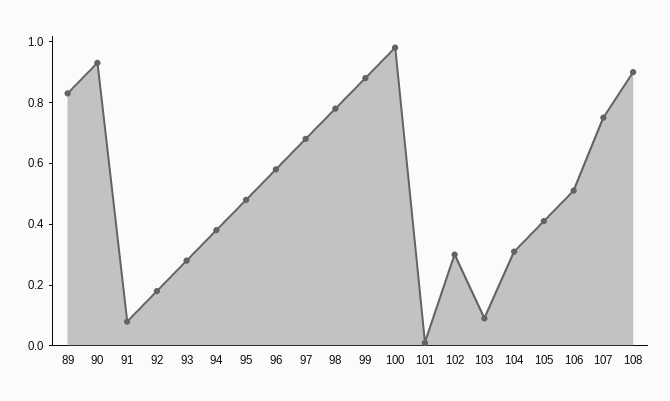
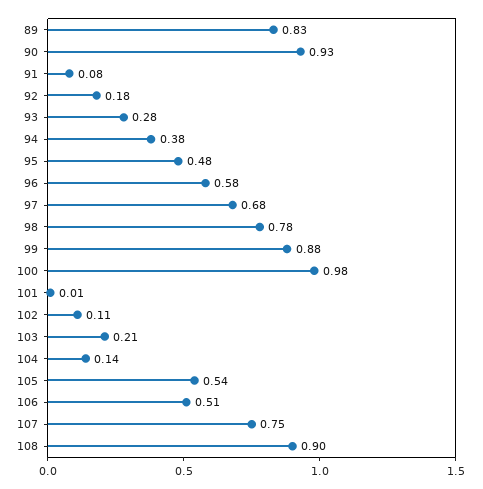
  {
    "89": 0.83,
    "90": 0.93,
    "91": 0.08,
    "92": 0.18,
    "93": 0.28,
    "94": 0.38,
    "95": 0.48,
    "96": 0.58,
    "97": 0.68,
    "98": 0.78,
    "99": 0.88,
    "100": 0.98,
    "101": 0.01,
-   "102": 0.3,
+   "102": 0.11,
-   "103": 0.1,
+   "103": 0.21,
-   "104": 0.3,
+   "104": 0.14,
-   "105": 0.4,
+   "105": 0.54,
    "106": 0.51,
    "107": 0.75,
    "108": 0.9
  }

